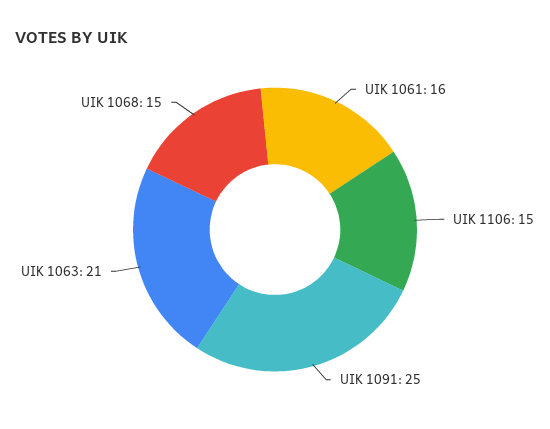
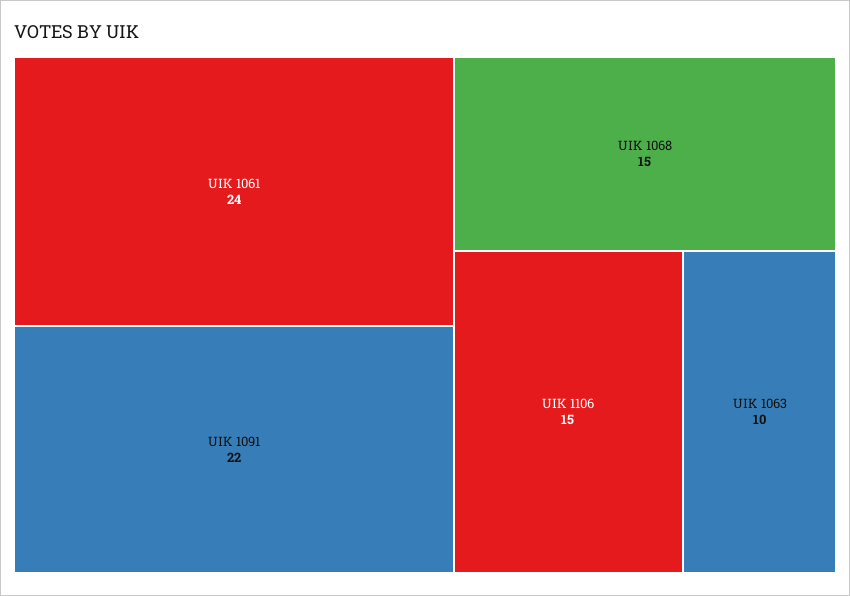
  {
-   "UIK 1061": 16,
+   "UIK 1061": 24,
    "UIK 1106": 15,
-   "UIK 1091": 25,
+   "UIK 1091": 22,
-   "UIK 1063": 21,
+   "UIK 1063": 10,
    "UIK 1068": 15
  }

